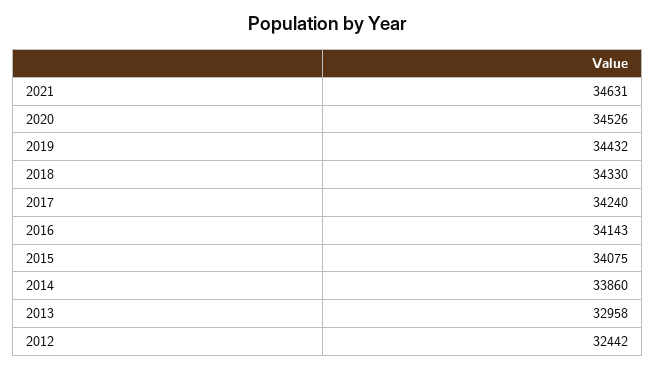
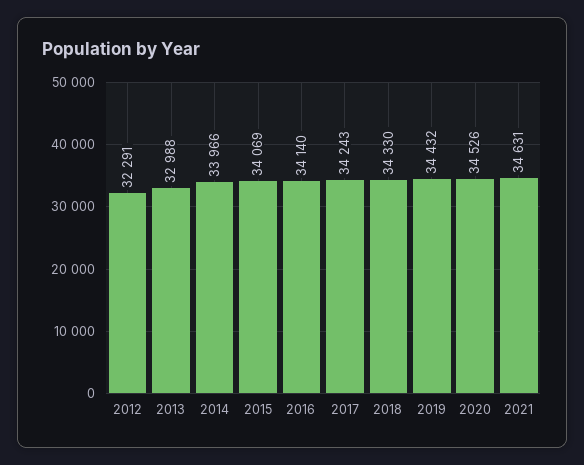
  {
    "2021": 34631,
    "2020": 34526,
    "2019": 34432,
    "2018": 34330,
-   "2017": 34240,
+   "2017": 34243,
-   "2016": 34143,
+   "2016": 34140,
-   "2015": 34075,
+   "2015": 34069,
-   "2014": 33860,
+   "2014": 33966,
-   "2013": 32958,
+   "2013": 32988,
-   "2012": 32442
+   "2012": 32291
  }

